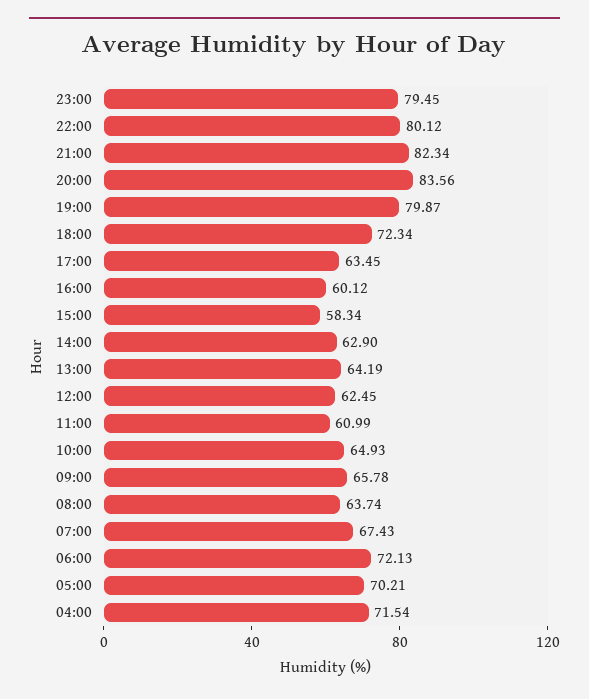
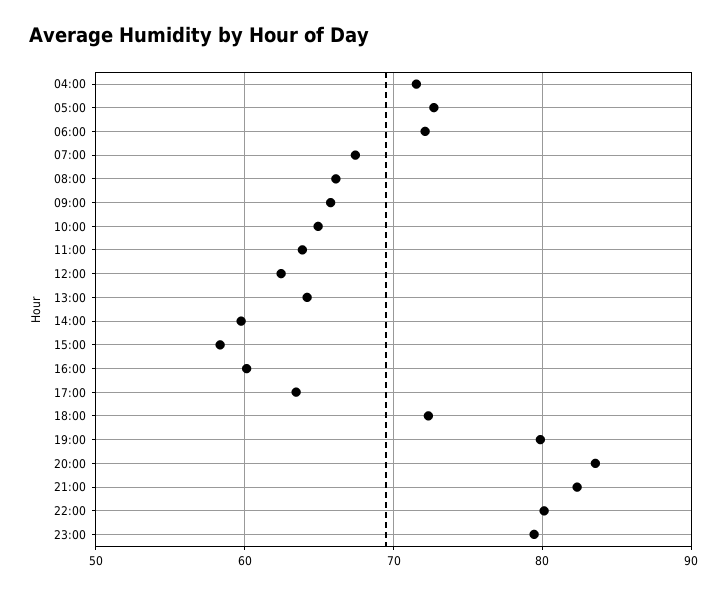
  {
    "23:00": 79.45,
    "22:00": 80.12,
    "21:00": 82.34,
    "20:00": 83.56,
    "19:00": 79.87,
    "18:00": 72.34,
    "17:00": 63.45,
    "16:00": 60.12,
    "15:00": 58.34,
-   "14:00": 62.9,
+   "14:00": 60,
    "13:00": 64.19,
    "12:00": 62.45,
-   "11:00": 60.99,
+   "11:00": 64,
    "10:00": 64.93,
    "09:00": 65.78,
-   "08:00": 63.74,
+   "08:00": 66,
    "07:00": 67.43,
    "06:00": 72.13,
-   "05:00": 70.21,
+   "05:00": 73,
    "04:00": 71.54
  }

